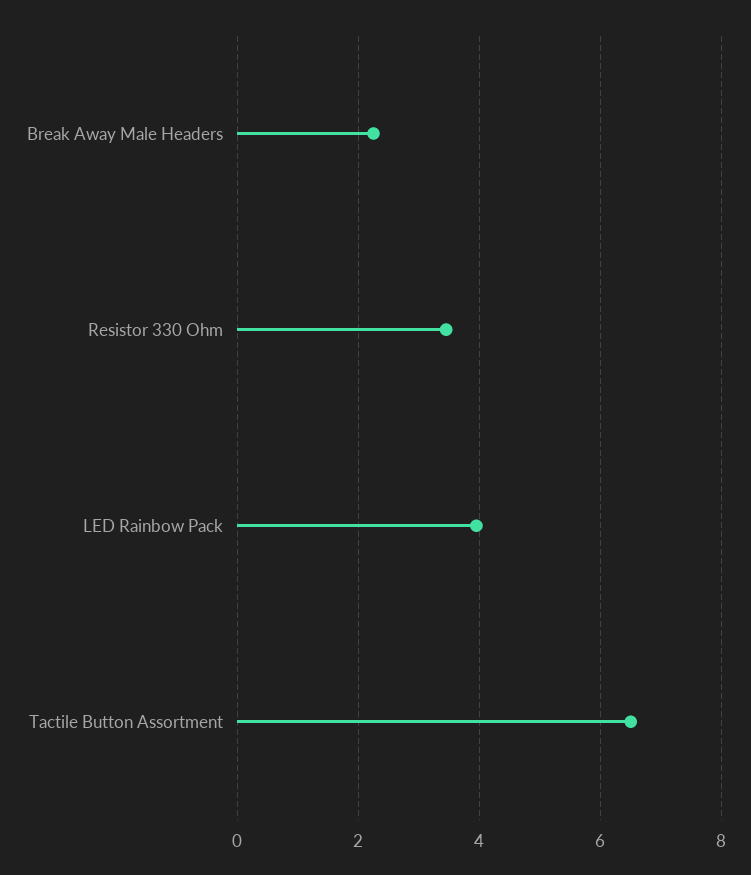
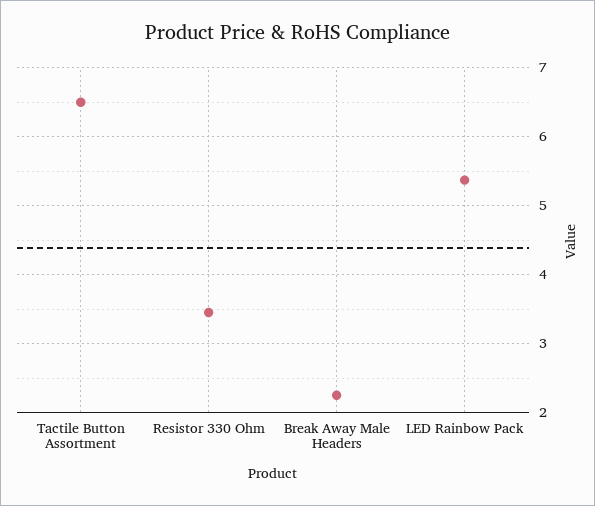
  {
    "Break Away Male Headers": 2.3,
    "Resistor 330 Ohm": 3.5,
-   "LED Rainbow Pack": 4,
+   "LED Rainbow Pack": 5.4,
    "Tactile Button Assortment": 6.5
  }

